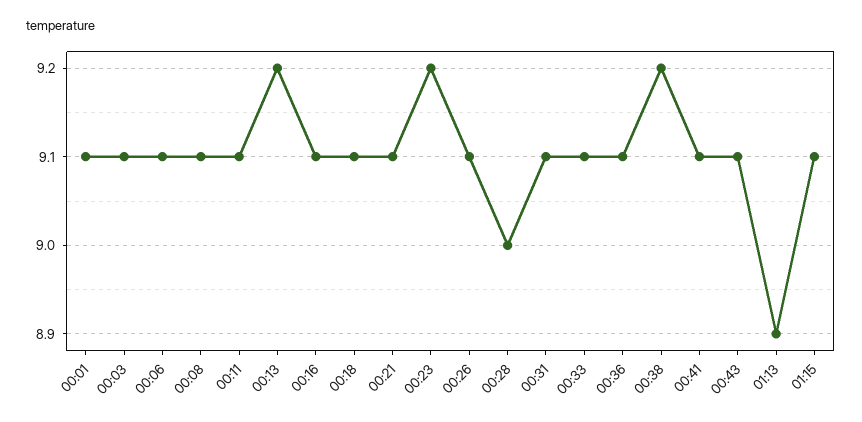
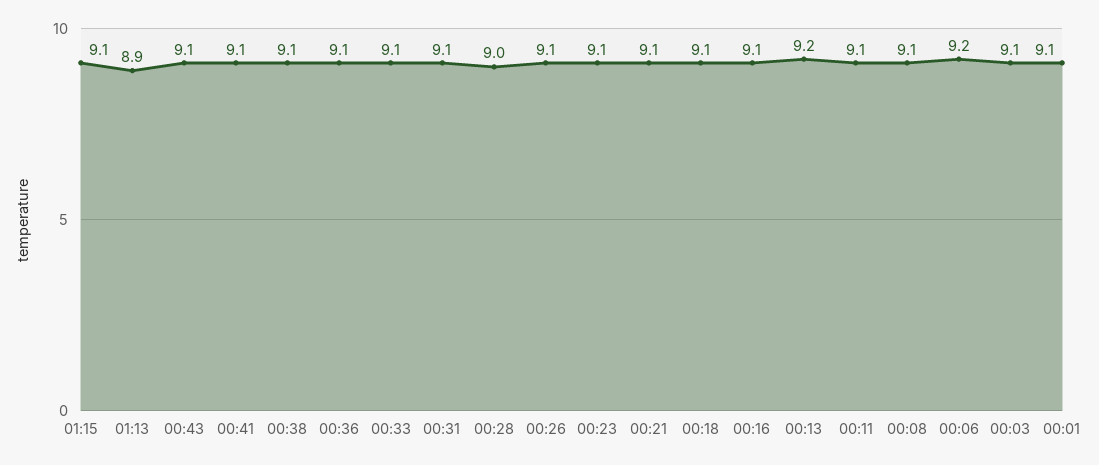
  {
    "00:01": 9.1,
    "00:03": 9.1,
-   "00:06": 9.1,
+   "00:06": 9.2,
    "00:08": 9.1,
    "00:11": 9.1,
    "00:13": 9.2,
    "00:16": 9.1,
    "00:18": 9.1,
    "00:21": 9.1,
-   "00:23": 9.2,
+   "00:23": 9.1,
    "00:26": 9.1,
    "00:28": 9,
    "00:31": 9.1,
    "00:33": 9.1,
    "00:36": 9.1,
-   "00:38": 9.2,
+   "00:38": 9.1,
    "00:41": 9.1,
    "00:43": 9.1,
    "01:13": 8.9,
    "01:15": 9.1
  }

